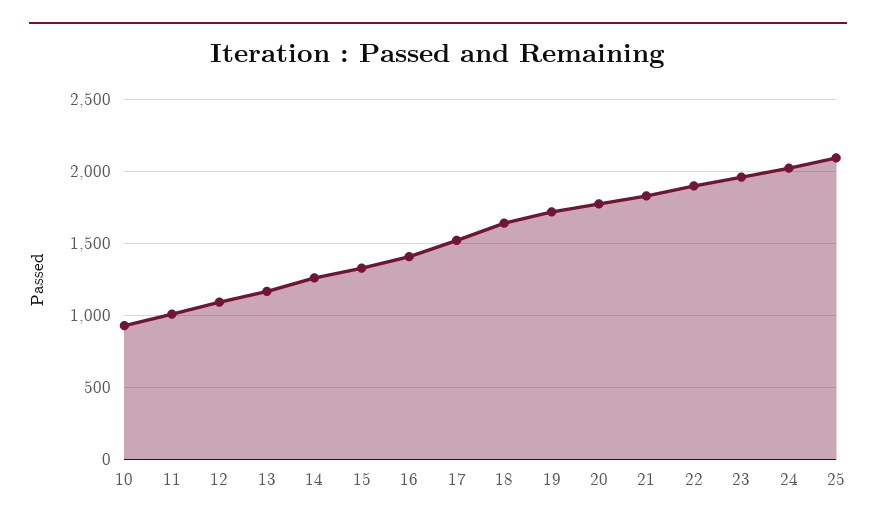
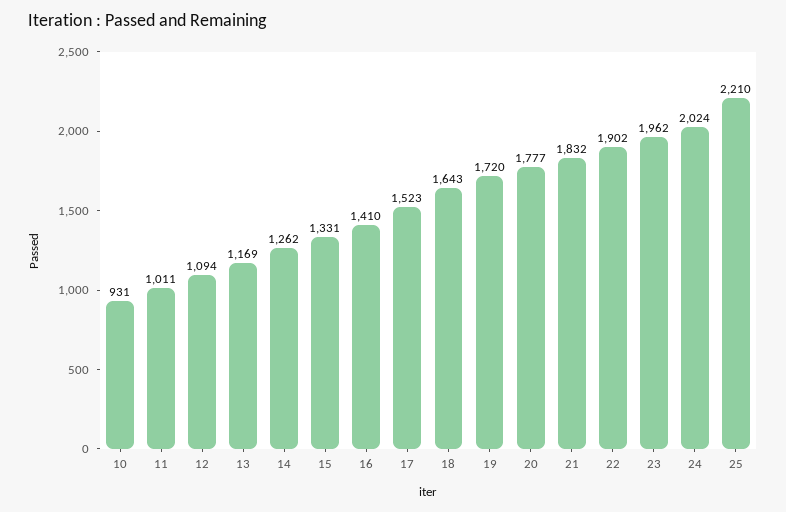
  {
    "10": 931,
    "11": 1011,
    "12": 1094,
    "13": 1169,
    "14": 1262,
    "15": 1331,
    "16": 1410,
    "17": 1523,
    "18": 1643,
    "19": 1720,
    "20": 1777,
    "21": 1832,
    "22": 1902,
    "23": 1962,
    "24": 2024,
-   "25": 2100
+   "25": 2210
  }

